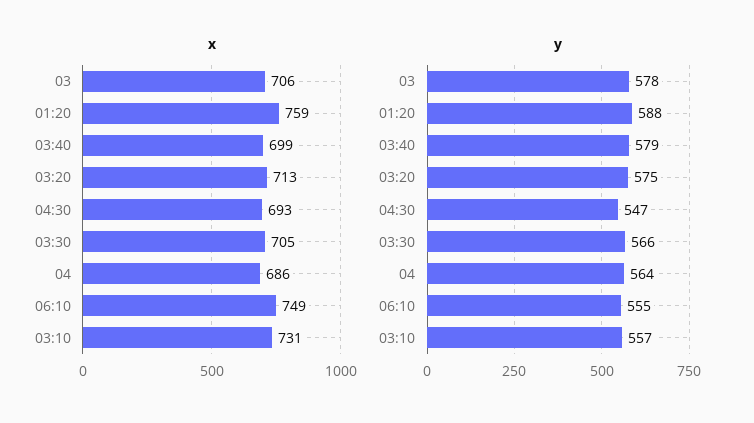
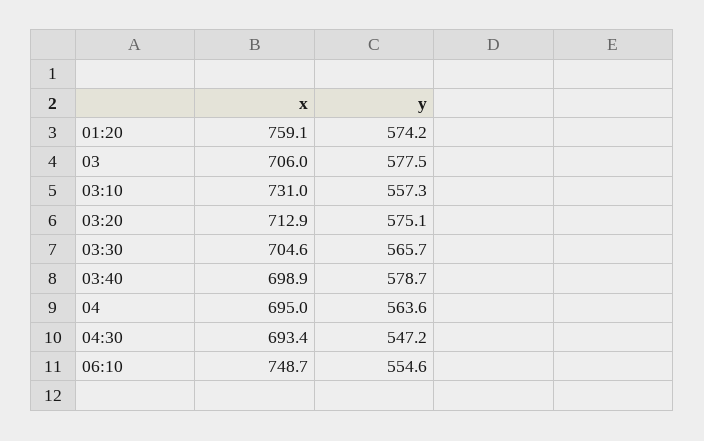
  {
    "x": {
      "03": 706,
      "01:20": 759.1,
      "03:40": 698.9,
      "03:20": 712.9,
      "04:30": 693.4,
      "03:30": 704.6,
-     "04": 686,
+     "04": 695,
      "06:10": 748.7,
      "03:10": 731
    },
    "y": {
      "03": 577.5,
-     "01:20": 588,
+     "01:20": 574.2,
      "03:40": 578.7,
      "03:20": 575.1,
      "04:30": 547.2,
      "03:30": 565.7,
      "04": 563.6,
      "06:10": 554.6,
      "03:10": 557.3
    }
  }

